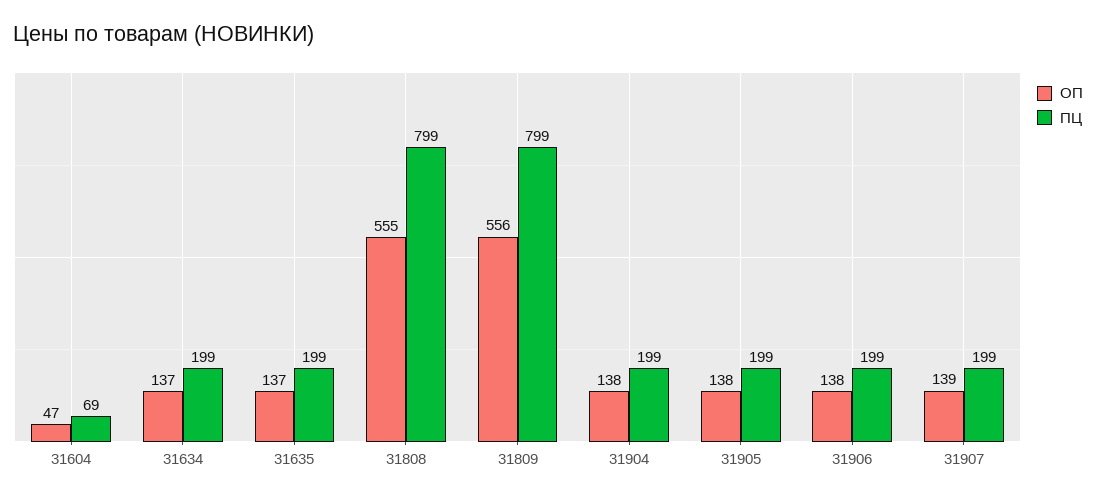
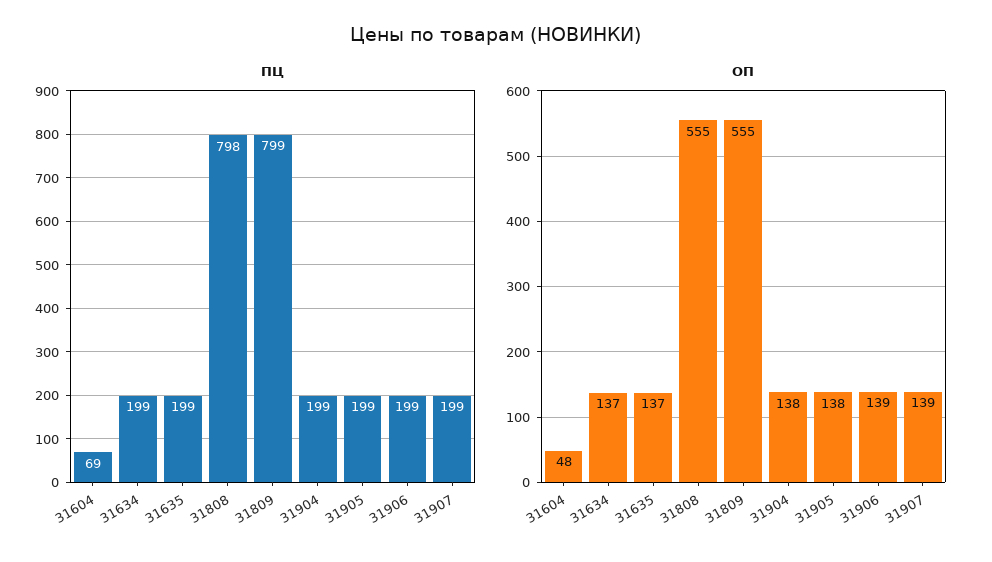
  {
    "ОП": {
-     "31604": 47,
+     "31604": 48,
      "31634": 137,
      "31635": 137,
      "31808": 555,
-     "31809": 556,
+     "31809": 555,
      "31904": 138,
      "31905": 138,
-     "31906": 138,
+     "31906": 139,
      "31907": 139
    },
    "ПЦ": {
      "31604": 69,
      "31634": 199,
      "31635": 199,
-     "31808": 799,
+     "31808": 798,
      "31809": 799,
      "31904": 199,
      "31905": 199,
      "31906": 199,
      "31907": 199
    }
  }

